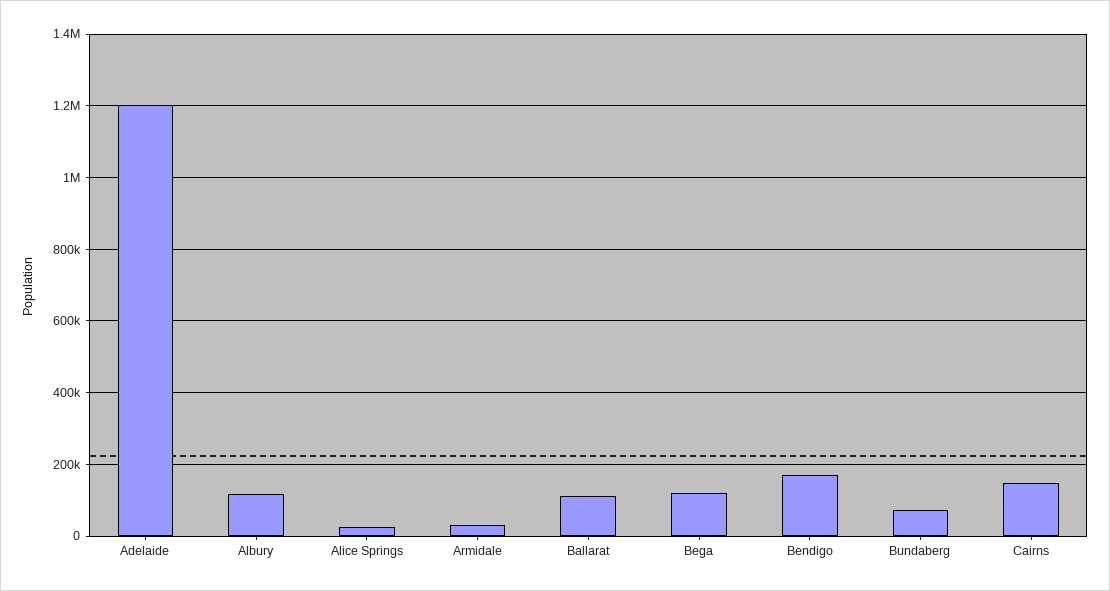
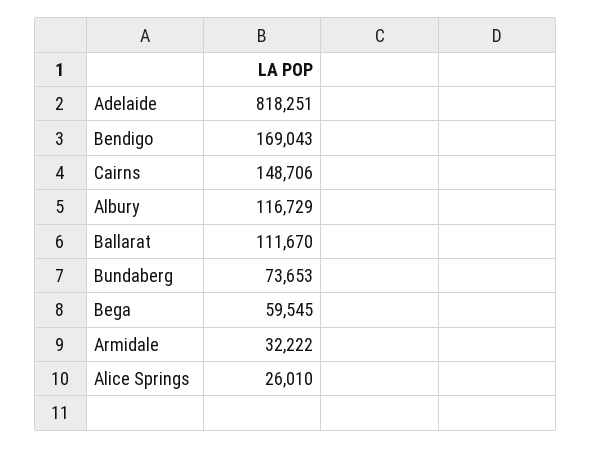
  {
-   "Adelaide": 1200000,
+   "Adelaide": 818251,
    "Albury": 116729,
    "Alice Springs": 26010,
    "Armidale": 32222,
    "Ballarat": 111670,
-   "Bega": 120000,
+   "Bega": 59545,
    "Bendigo": 169043,
    "Bundaberg": 73653,
    "Cairns": 148706
  }

